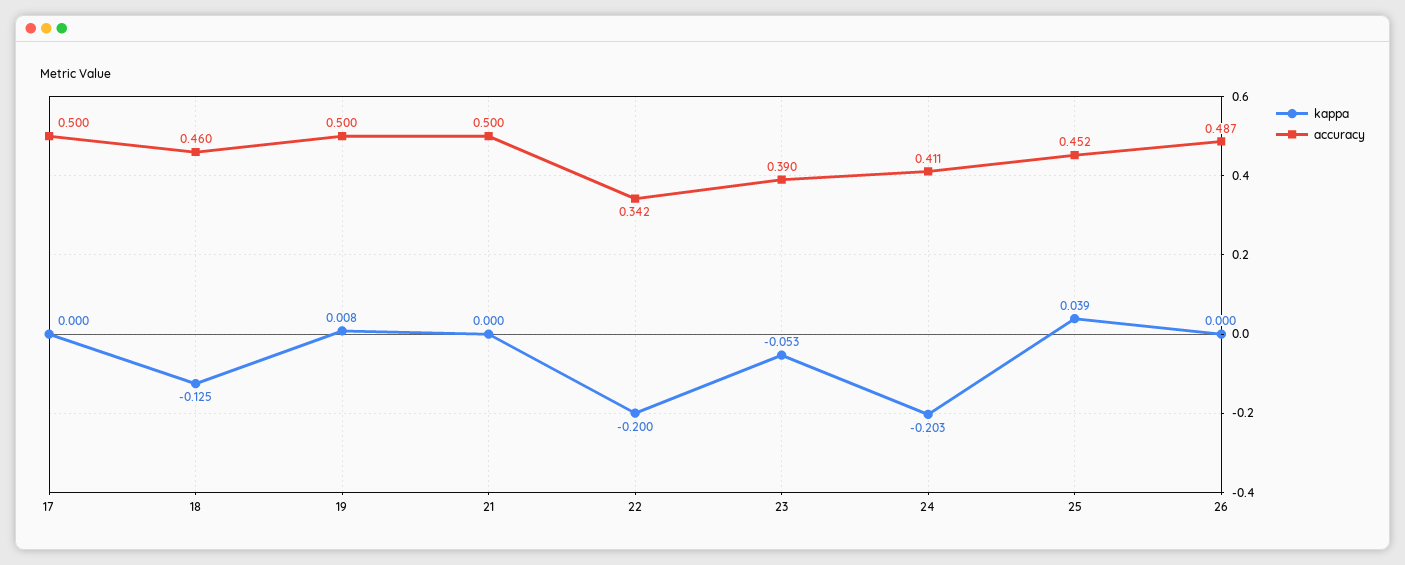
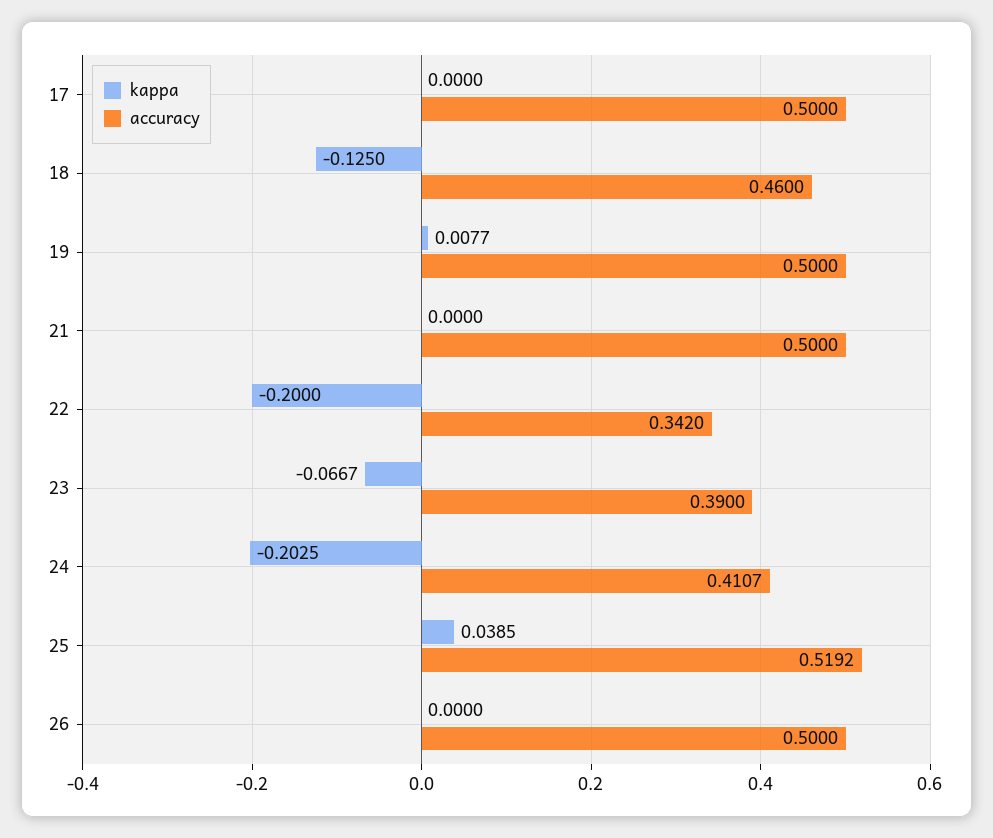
  {
    "kappa": {
      "17": 0,
      "18": -0.125,
      "19": 0.0077,
      "21": 0,
      "22": -0.2,
-     "23": -0.053,
+     "23": -0.0667,
      "24": -0.2025,
      "25": 0.0385,
      "26": 0
    },
    "accuracy": {
      "17": 0.5,
      "18": 0.46,
      "19": 0.5,
      "21": 0.5,
      "22": 0.342,
      "23": 0.39,
      "24": 0.4107,
-     "25": 0.452,
+     "25": 0.5192,
-     "26": 0.487
+     "26": 0.5
    }
  }

